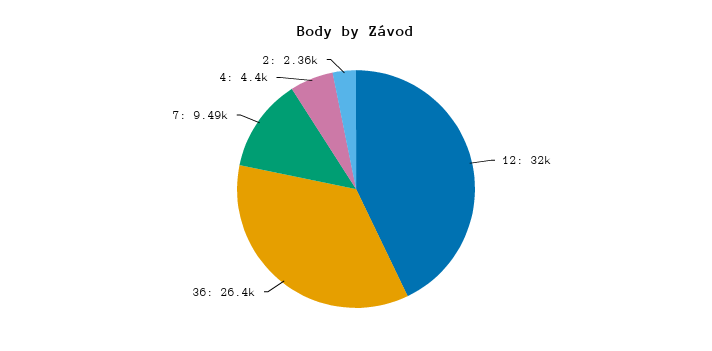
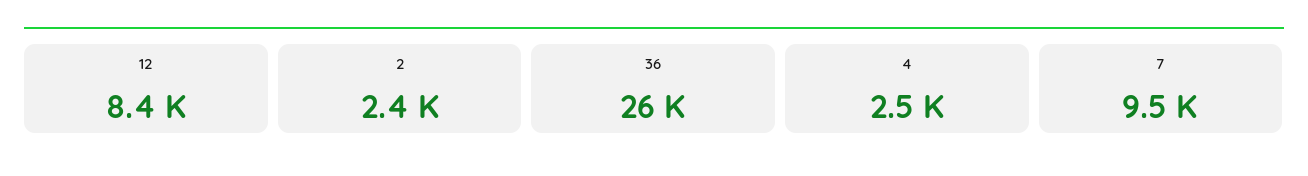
  {
-   "12": 32000,
+   "12": 8400,
    "36": 26400,
    "7": 9490,
-   "4": 4400,
+   "4": 2500,
    "2": 2360
  }

